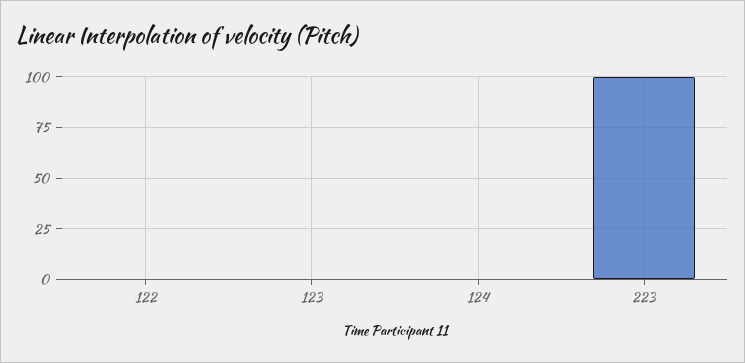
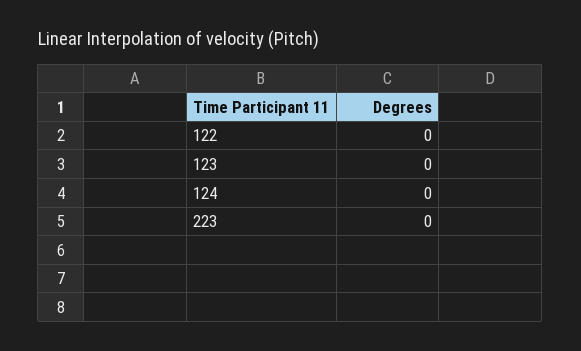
  {
    "122": 0,
    "123": 0,
    "124": 0,
-   "223": 100
+   "223": 0
  }

